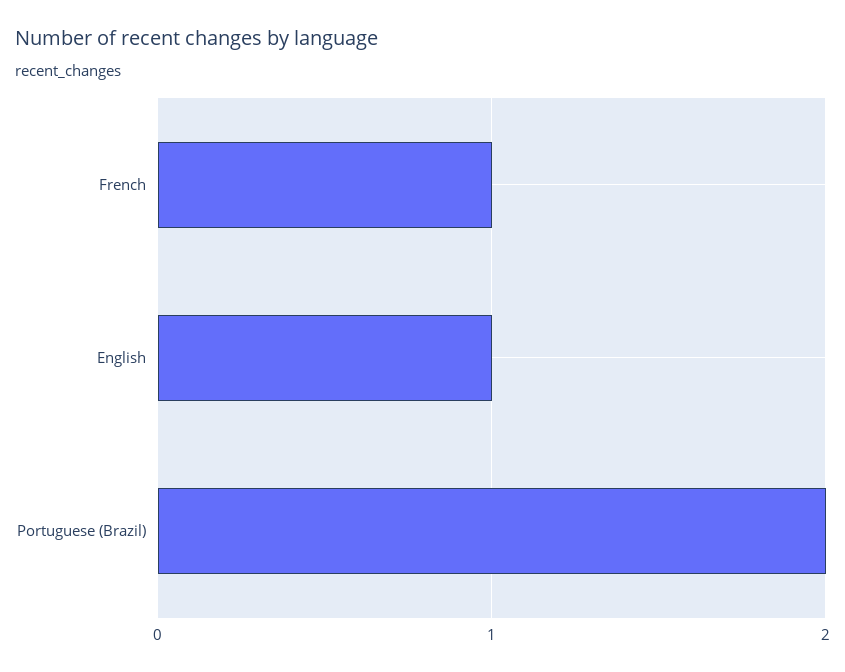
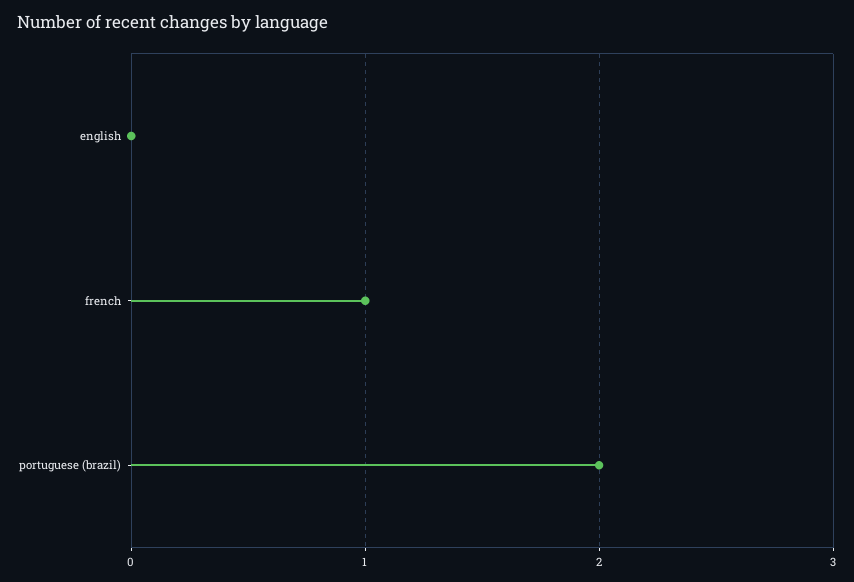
  {
    "French": 1,
-   "English": 1,
+   "English": 0,
    "Portuguese (Brazil)": 2
  }

